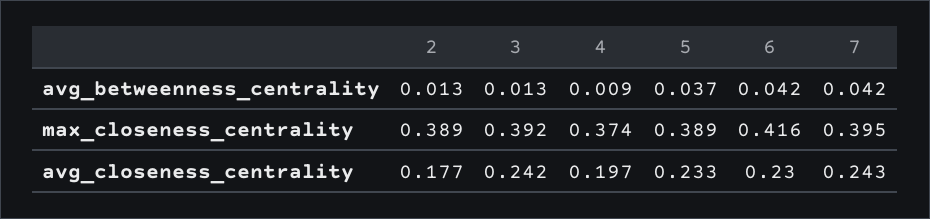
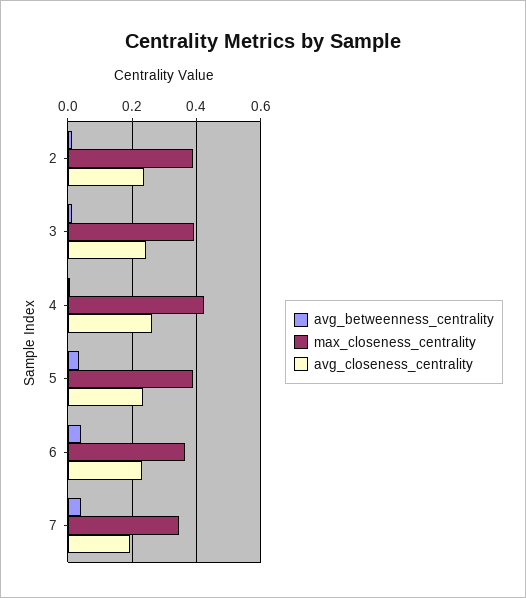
  {
    "avg_betweenness_centrality": {
      "2": 0.013,
      "3": 0.013,
      "4": 0.009,
      "5": 0.037,
      "6": 0.042,
      "7": 0.042
    },
    "max_closeness_centrality": {
      "2": 0.389,
      "3": 0.392,
-     "4": 0.374,
+     "4": 0.42,
      "5": 0.389,
-     "6": 0.416,
+     "6": 0.36,
-     "7": 0.395
+     "7": 0.34
    },
    "avg_closeness_centrality": {
-     "2": 0.177,
+     "2": 0.24,
      "3": 0.242,
-     "4": 0.197,
+     "4": 0.26,
      "5": 0.233,
      "6": 0.23,
-     "7": 0.243
+     "7": 0.2
    }
  }

